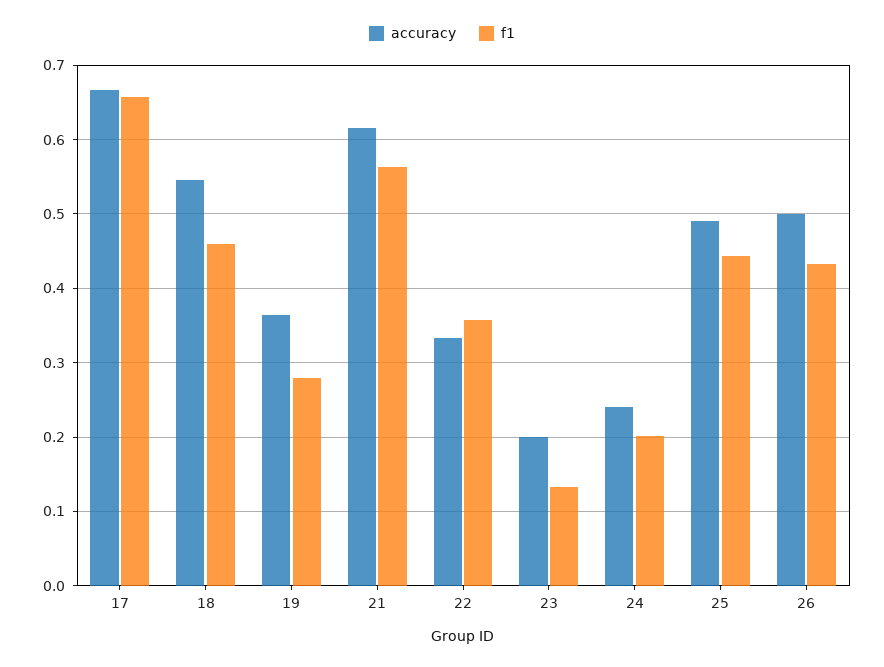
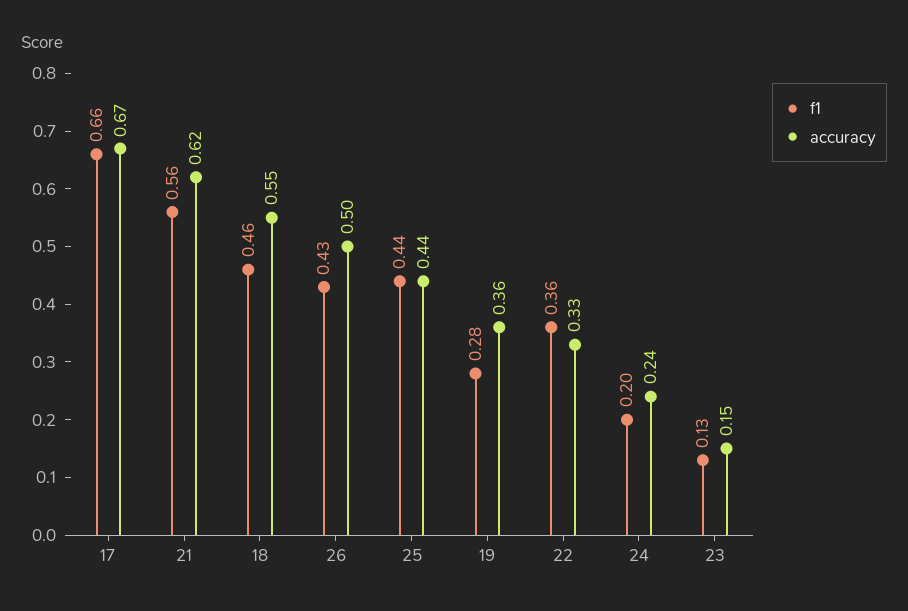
  {
    "accuracy": {
      "17": 0.67,
      "18": 0.55,
      "19": 0.36,
      "21": 0.62,
      "22": 0.33,
-     "23": 0.2,
+     "23": 0.15,
      "24": 0.24,
-     "25": 0.49,
+     "25": 0.44,
      "26": 0.5
    },
    "f1": {
      "17": 0.66,
      "18": 0.46,
      "19": 0.28,
      "21": 0.56,
      "22": 0.36,
      "23": 0.13,
      "24": 0.2,
      "25": 0.44,
      "26": 0.43
    }
  }

